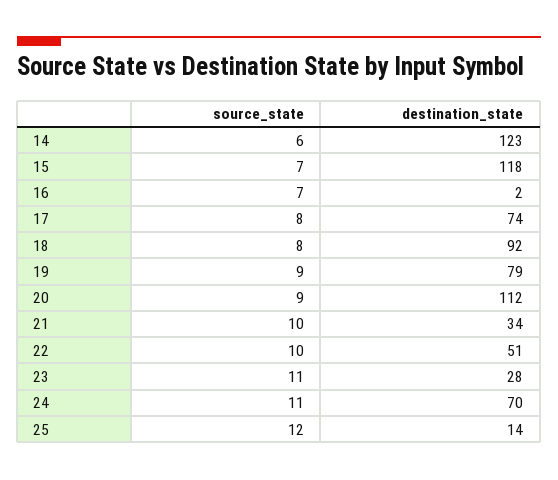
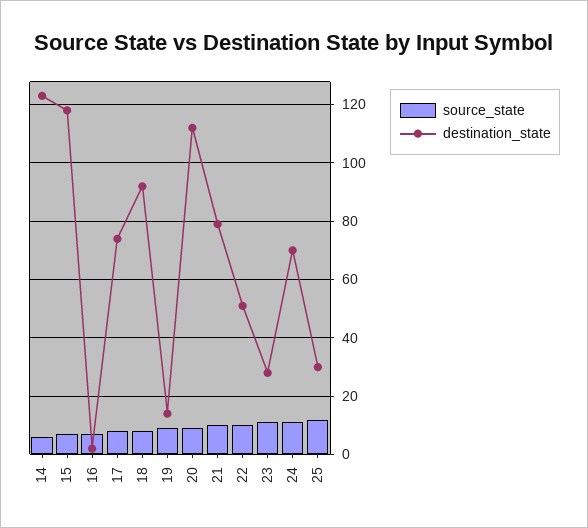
  {
    "source_state": {
      "14": 6,
      "15": 7,
      "16": 7,
      "17": 8,
      "18": 8,
      "19": 9,
      "20": 9,
      "21": 10,
      "22": 10,
      "23": 11,
      "24": 11,
      "25": 12
    },
    "destination_state": {
      "14": 123,
      "15": 118,
      "16": 2,
      "17": 74,
      "18": 92,
-     "19": 79,
+     "19": 15,
      "20": 112,
-     "21": 34,
+     "21": 80,
      "22": 51,
      "23": 28,
      "24": 70,
-     "25": 14
+     "25": 30
    }
  }

